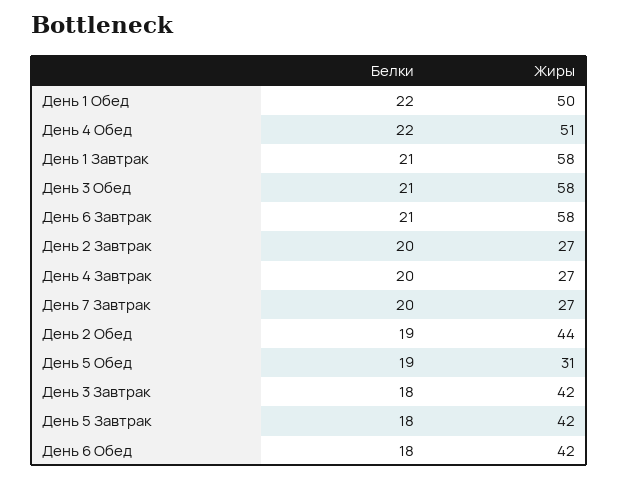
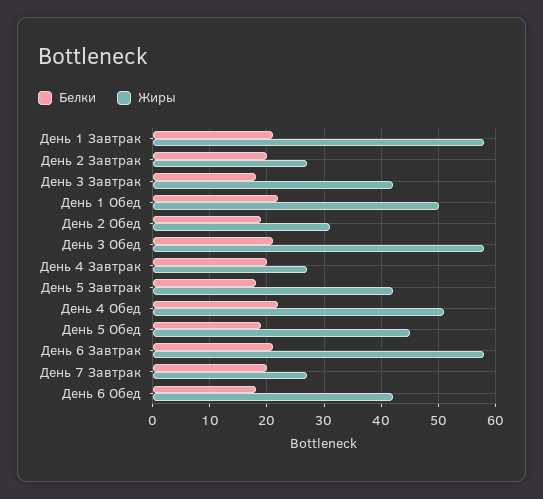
  {
    "Белки": {
      "День 1 Обед": 22,
      "День 4 Обед": 22,
      "День 1 Завтрак": 21,
      "День 3 Обед": 21,
      "День 6 Завтрак": 21,
      "День 2 Завтрак": 20,
      "День 4 Завтрак": 20,
      "День 7 Завтрак": 20,
      "День 2 Обед": 19,
      "День 5 Обед": 19,
      "День 3 Завтрак": 18,
      "День 5 Завтрак": 18,
      "День 6 Обед": 18
    },
    "Жиры": {
      "День 1 Обед": 50,
      "День 4 Обед": 51,
      "День 1 Завтрак": 58,
      "День 3 Обед": 58,
      "День 6 Завтрак": 58,
      "День 2 Завтрак": 27,
      "День 4 Завтрак": 27,
      "День 7 Завтрак": 27,
-     "День 2 Обед": 44,
+     "День 2 Обед": 30,
-     "День 5 Обед": 31,
+     "День 5 Обед": 45,
      "День 3 Завтрак": 42,
      "День 5 Завтрак": 42,
      "День 6 Обед": 42
    }
  }

